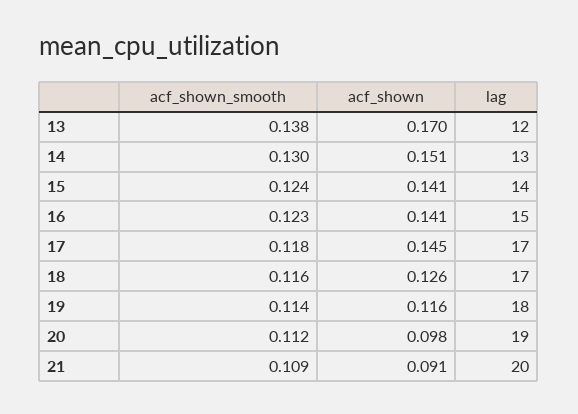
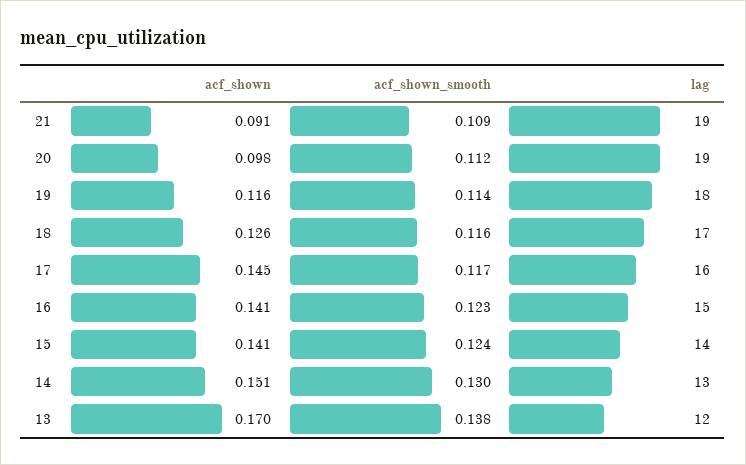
  {
    "acf_shown_smooth": {
      "13": 0.138,
      "14": 0.13,
      "15": 0.124,
      "16": 0.123,
-     "17": 0.118,
+     "17": 0.117,
      "18": 0.116,
      "19": 0.114,
      "20": 0.112,
      "21": 0.109
    },
    "acf_shown": {
      "13": 0.17,
      "14": 0.151,
      "15": 0.141,
      "16": 0.141,
      "17": 0.145,
      "18": 0.126,
      "19": 0.116,
      "20": 0.098,
      "21": 0.091
    },
    "lag": {
      "13": 12,
      "14": 13,
      "15": 14,
      "16": 15,
-     "17": 17,
+     "17": 16,
      "18": 17,
      "19": 18,
      "20": 19,
-     "21": 20
+     "21": 19
    }
  }

